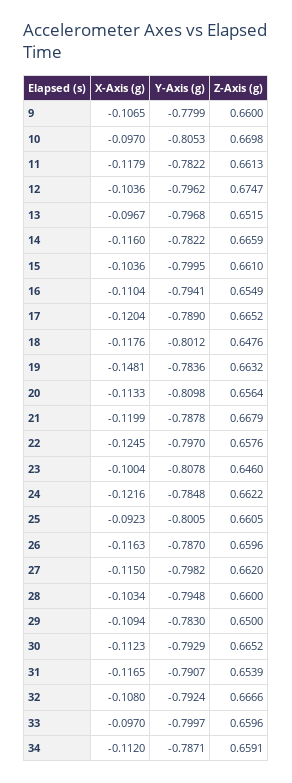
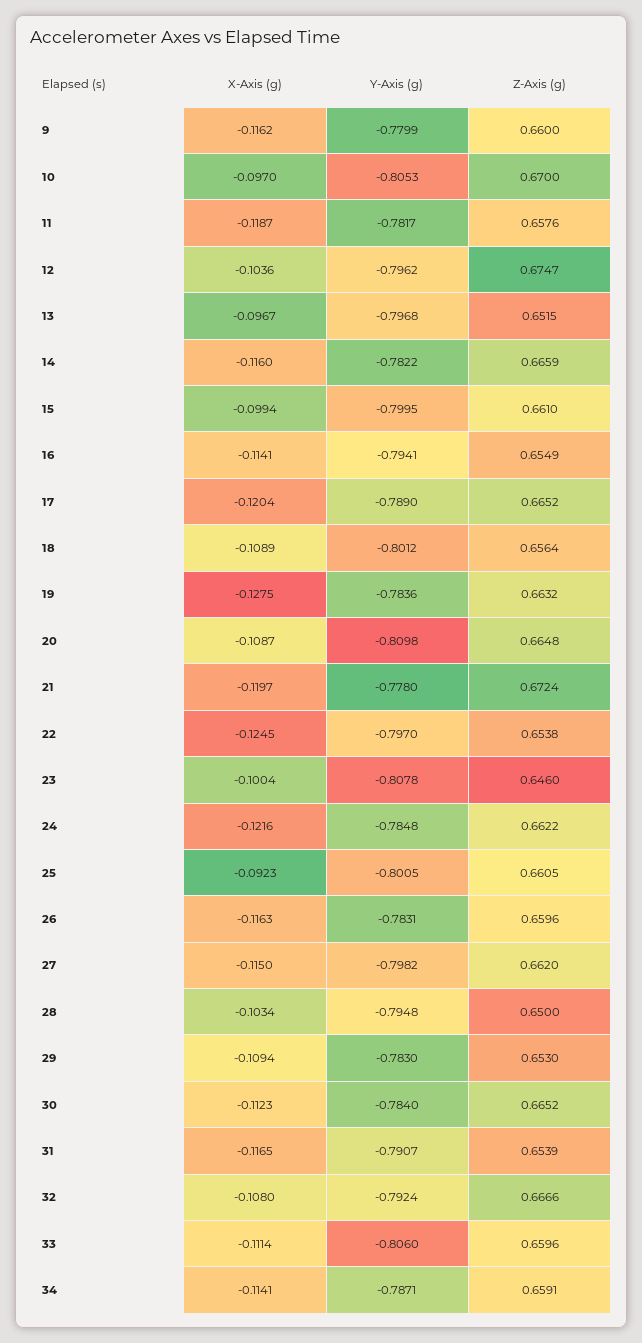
  {
    "X-Axis (g)": {
-     "9": -0.1065,
+     "9": -0.1162,
      "10": -0.097,
-     "11": -0.1179,
+     "11": -0.1187,
      "12": -0.1036,
      "13": -0.0967,
      "14": -0.116,
-     "15": -0.1036,
+     "15": -0.0994,
-     "16": -0.1104,
+     "16": -0.1141,
      "17": -0.1204,
-     "18": -0.1176,
+     "18": -0.1089,
-     "19": -0.1481,
+     "19": -0.1275,
-     "20": -0.1133,
+     "20": -0.1087,
-     "21": -0.1199,
+     "21": -0.1197,
      "22": -0.1245,
      "23": -0.1004,
      "24": -0.1216,
      "25": -0.0923,
      "26": -0.1163,
      "27": -0.115,
      "28": -0.1034,
      "29": -0.1094,
      "30": -0.1123,
      "31": -0.1165,
      "32": -0.108,
-     "33": -0.097,
+     "33": -0.1114,
-     "34": -0.112
+     "34": -0.1141
    },
    "Y-Axis (g)": {
      "9": -0.7799,
      "10": -0.8053,
-     "11": -0.7822,
+     "11": -0.7817,
      "12": -0.7962,
      "13": -0.7968,
      "14": -0.7822,
      "15": -0.7995,
      "16": -0.7941,
      "17": -0.789,
      "18": -0.8012,
      "19": -0.7836,
      "20": -0.8098,
-     "21": -0.7878,
+     "21": -0.778,
      "22": -0.797,
      "23": -0.8078,
      "24": -0.7848,
      "25": -0.8005,
-     "26": -0.787,
+     "26": -0.7831,
      "27": -0.7982,
      "28": -0.7948,
      "29": -0.783,
-     "30": -0.7929,
+     "30": -0.784,
      "31": -0.7907,
      "32": -0.7924,
-     "33": -0.7997,
+     "33": -0.806,
      "34": -0.7871
    },
    "Z-Axis (g)": {
      "9": 0.66,
-     "10": 0.6698,
+     "10": 0.67,
-     "11": 0.6613,
+     "11": 0.6576,
      "12": 0.6747,
      "13": 0.6515,
      "14": 0.6659,
      "15": 0.661,
      "16": 0.6549,
      "17": 0.6652,
-     "18": 0.6476,
+     "18": 0.6564,
      "19": 0.6632,
-     "20": 0.6564,
+     "20": 0.6648,
-     "21": 0.6679,
+     "21": 0.6724,
-     "22": 0.6576,
+     "22": 0.6538,
      "23": 0.646,
      "24": 0.6622,
      "25": 0.6605,
      "26": 0.6596,
      "27": 0.662,
-     "28": 0.66,
+     "28": 0.65,
-     "29": 0.65,
+     "29": 0.653,
      "30": 0.6652,
      "31": 0.6539,
      "32": 0.6666,
      "33": 0.6596,
      "34": 0.6591
    }
  }

